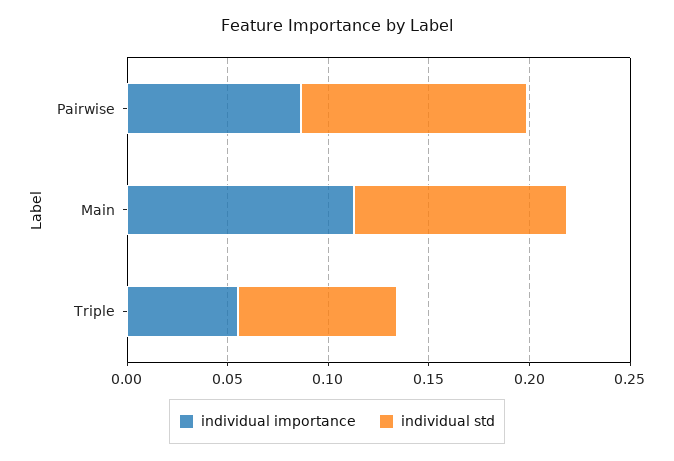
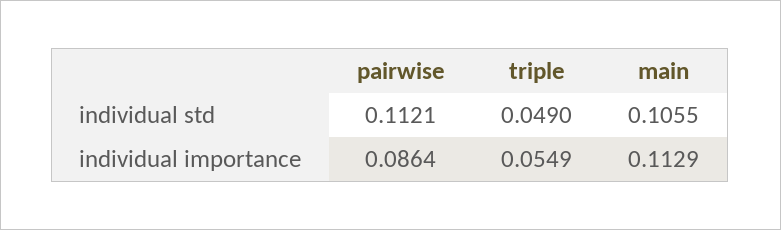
  {
    "individual importance": {
      "Pairwise": 0.0864,
      "Main": 0.1129,
      "Triple": 0.0549
    },
    "individual std": {
      "Pairwise": 0.1121,
      "Main": 0.1055,
-     "Triple": 0.08
+     "Triple": 0.049
    }
  }

